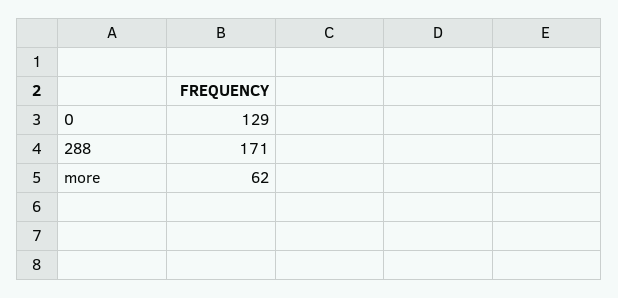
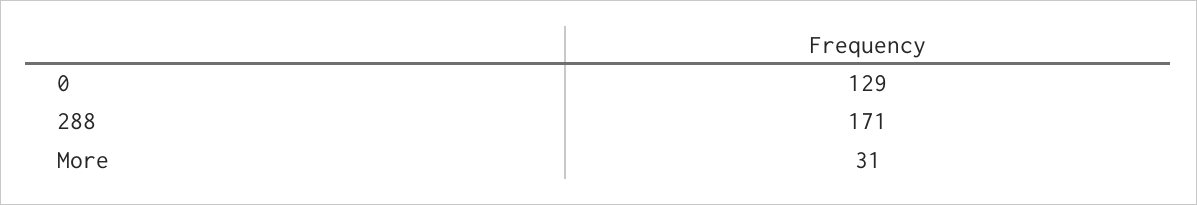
  {
    "0": 129,
    "288": 171,
-   "more": 62
+   "more": 31
  }

